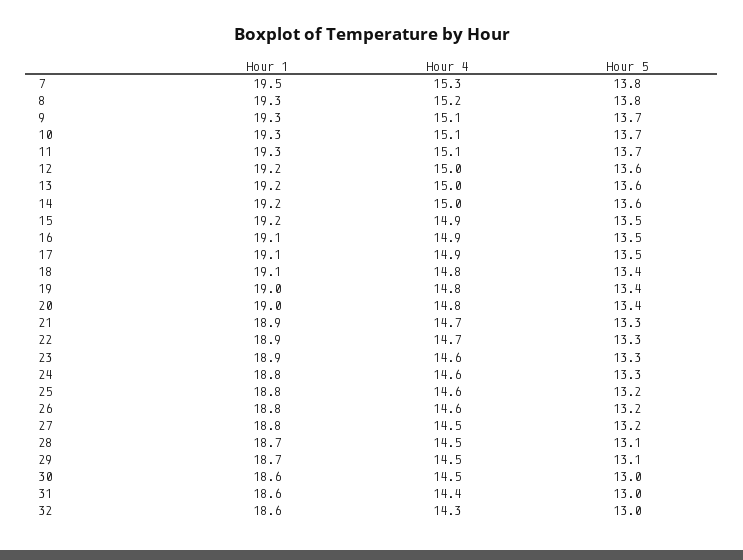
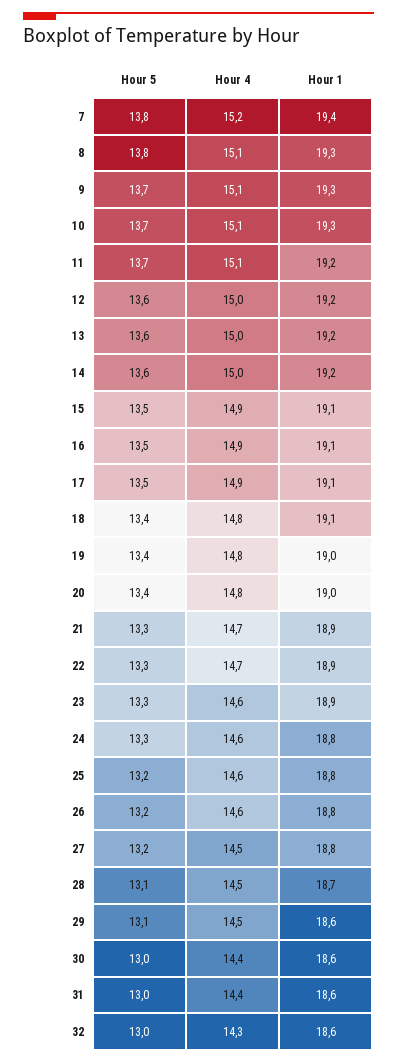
  {
    "Hour 1": {
-     "7": 19.5,
+     "7": 19.4,
      "8": 19.3,
      "9": 19.3,
      "10": 19.3,
-     "11": 19.3,
+     "11": 19.2,
      "12": 19.2,
      "13": 19.2,
      "14": 19.2,
-     "15": 19.2,
+     "15": 19.1,
      "16": 19.1,
      "17": 19.1,
      "18": 19.1,
      "19": 19,
      "20": 19,
      "21": 18.9,
      "22": 18.9,
      "23": 18.9,
      "24": 18.8,
      "25": 18.8,
      "26": 18.8,
      "27": 18.8,
      "28": 18.7,
-     "29": 18.7,
+     "29": 18.6,
      "30": 18.6,
      "31": 18.6,
      "32": 18.6
    },
    "Hour 4": {
-     "7": 15.3,
+     "7": 15.2,
-     "8": 15.2,
+     "8": 15.1,
      "9": 15.1,
      "10": 15.1,
      "11": 15.1,
      "12": 15,
      "13": 15,
      "14": 15,
      "15": 14.9,
      "16": 14.9,
      "17": 14.9,
      "18": 14.8,
      "19": 14.8,
      "20": 14.8,
      "21": 14.7,
      "22": 14.7,
      "23": 14.6,
      "24": 14.6,
      "25": 14.6,
      "26": 14.6,
      "27": 14.5,
      "28": 14.5,
      "29": 14.5,
-     "30": 14.5,
+     "30": 14.4,
      "31": 14.4,
      "32": 14.3
    },
    "Hour 5": {
      "7": 13.8,
      "8": 13.8,
      "9": 13.7,
      "10": 13.7,
      "11": 13.7,
      "12": 13.6,
      "13": 13.6,
      "14": 13.6,
      "15": 13.5,
      "16": 13.5,
      "17": 13.5,
      "18": 13.4,
      "19": 13.4,
      "20": 13.4,
      "21": 13.3,
      "22": 13.3,
      "23": 13.3,
      "24": 13.3,
      "25": 13.2,
      "26": 13.2,
      "27": 13.2,
      "28": 13.1,
      "29": 13.1,
      "30": 13,
      "31": 13,
      "32": 13
    }
  }

